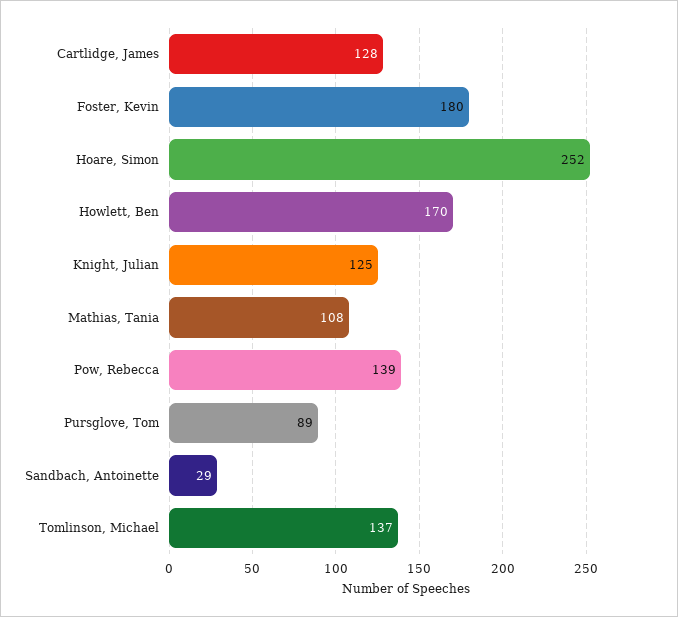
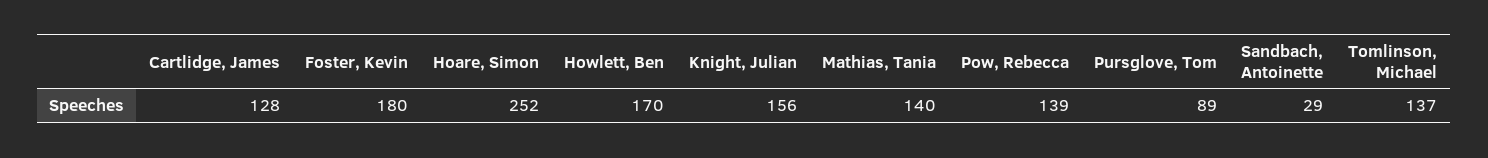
  {
    "Cartlidge, James": 128,
    "Foster, Kevin": 180,
    "Hoare, Simon": 252,
    "Howlett, Ben": 170,
-   "Knight, Julian": 125,
+   "Knight, Julian": 156,
-   "Mathias, Tania": 108,
+   "Mathias, Tania": 140,
    "Pow, Rebecca": 139,
    "Pursglove, Tom": 89,
    "Sandbach, Antoinette": 29,
    "Tomlinson, Michael": 137
  }

